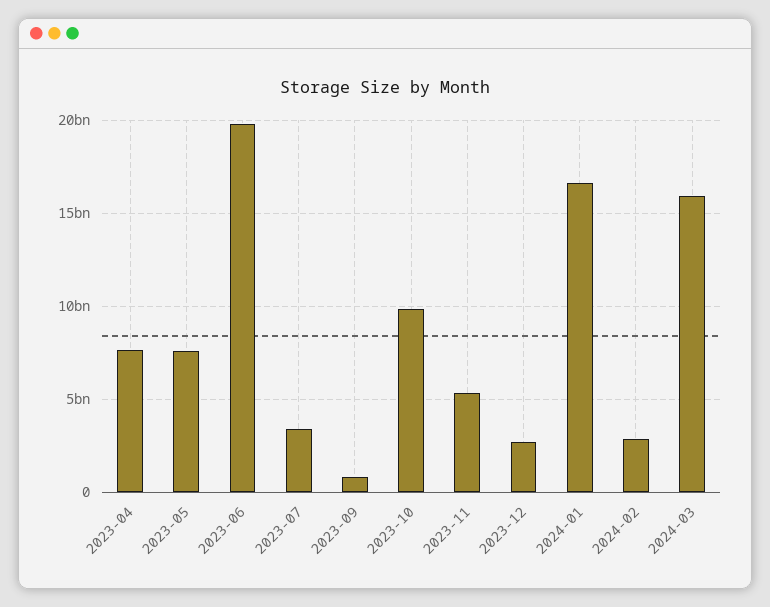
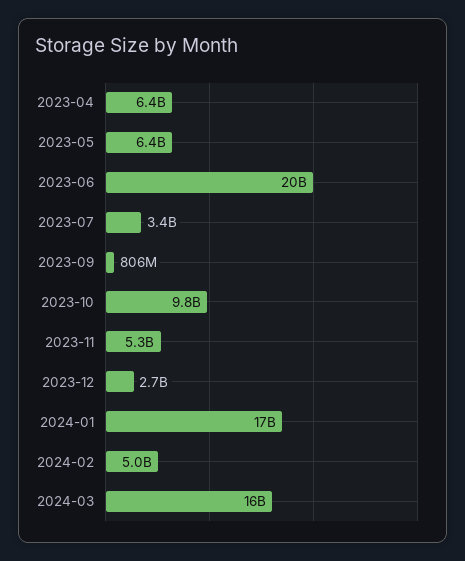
  {
-   "2023-04": 7500000000,
+   "2023-04": 6400000000,
-   "2023-05": 7500000000,
+   "2023-05": 6400000000,
    "2023-06": 20000000000,
    "2023-07": 3400000000,
    "2023-09": 806000000,
    "2023-10": 9800000000,
    "2023-11": 5300000000,
    "2023-12": 2700000000,
    "2024-01": 17000000000,
-   "2024-02": 3000000000,
+   "2024-02": 5000000000,
    "2024-03": 16000000000
  }

